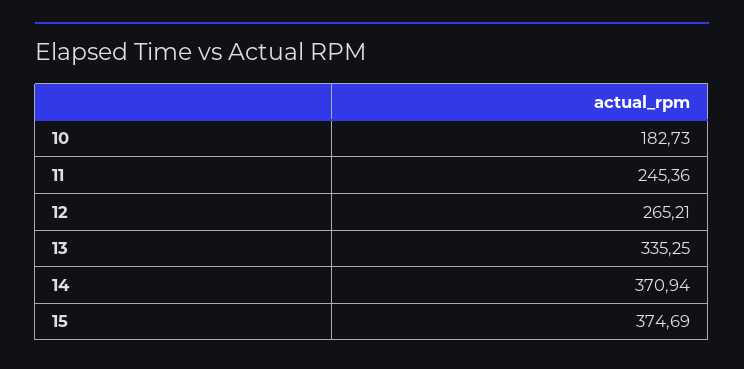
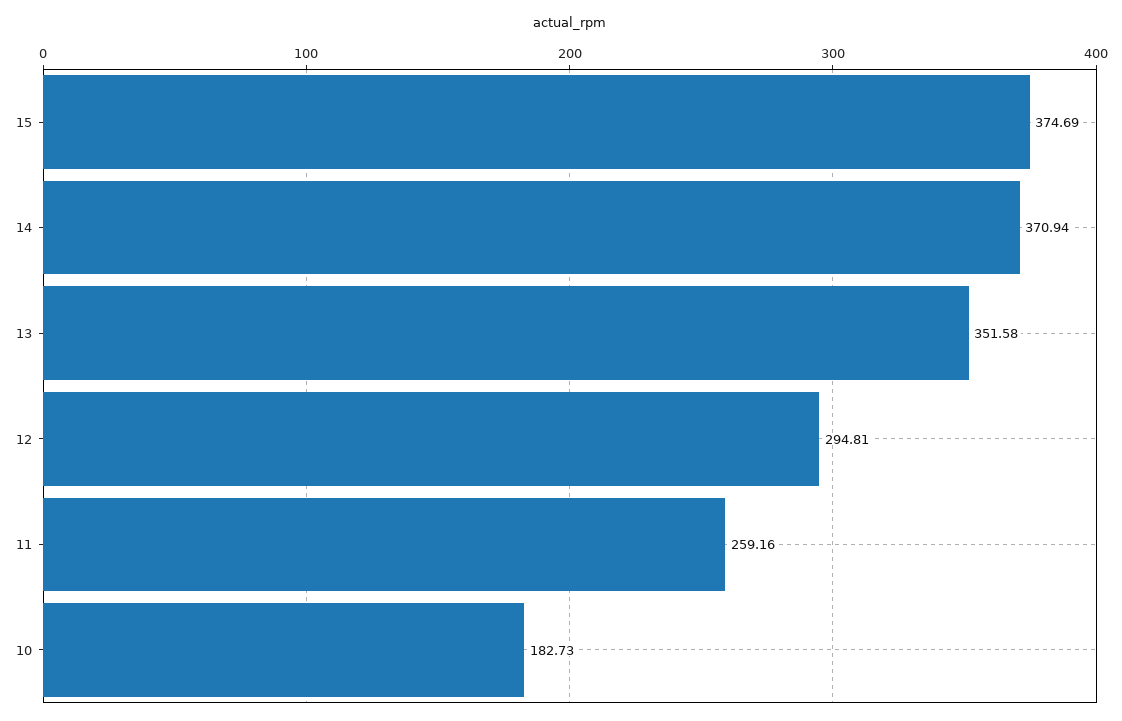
  {
    "10": 182.73,
-   "11": 245.36,
+   "11": 259.16,
-   "12": 265.21,
+   "12": 294.81,
-   "13": 335.25,
+   "13": 351.58,
    "14": 370.94,
    "15": 374.69
  }

